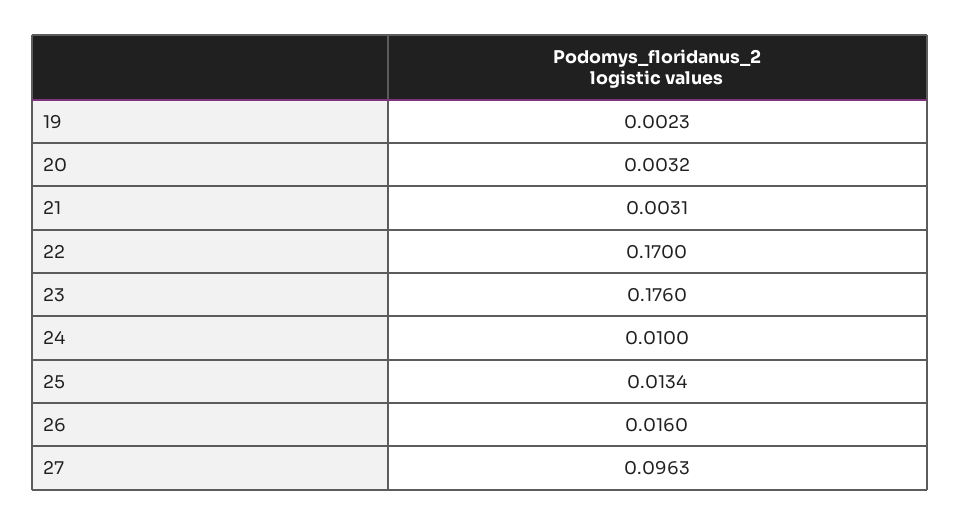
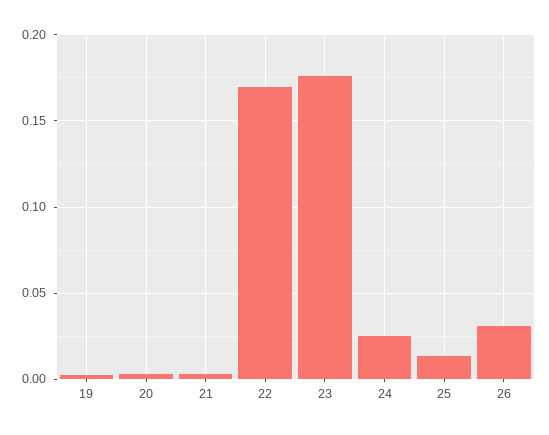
  {
    "19": 0.0023,
    "20": 0.0032,
    "21": 0.0031,
    "22": 0.17,
    "23": 0.176,
-   "24": 0.01,
+   "24": 0.025,
    "25": 0.0134,
-   "26": 0.016,
+   "26": 0.03
-   "27": 0.0963
  }

